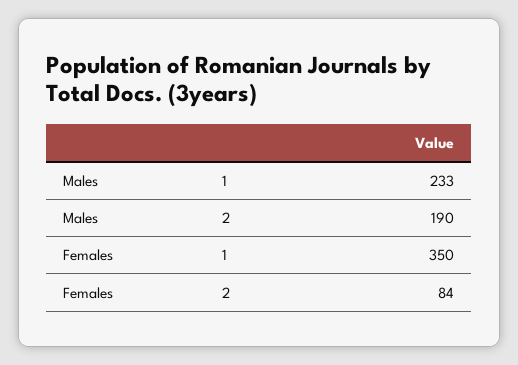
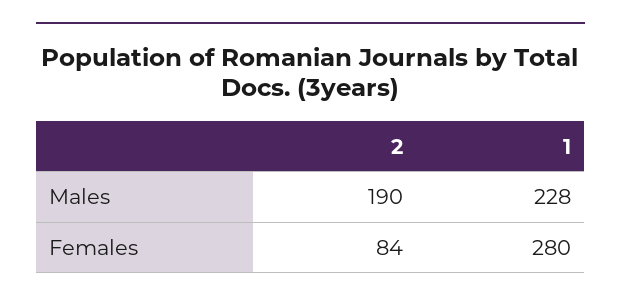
  {
    "Males": {
-     "1": 233,
+     "1": 228,
      "2": 190
    },
    "Females": {
-     "1": 350,
+     "1": 280,
      "2": 84
    }
  }

